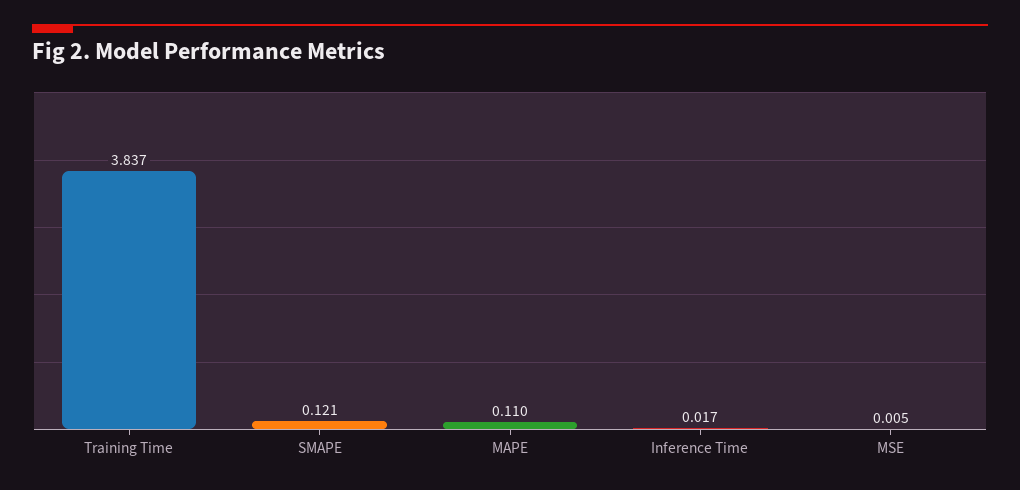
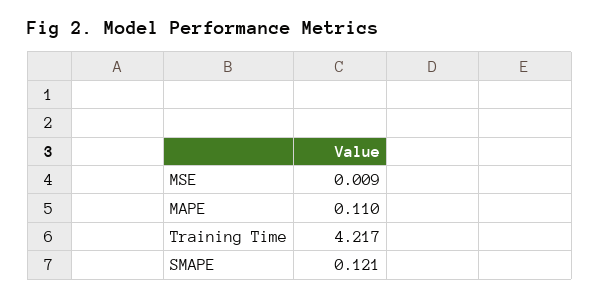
  {
-   "Training Time": 3.837,
+   "Training Time": 4.217,
    "SMAPE": 0.121,
    "MAPE": 0.11,
-   "Inference Time": 0.017,
-   "MSE": 0.005
+   "MSE": 0.009
  }

